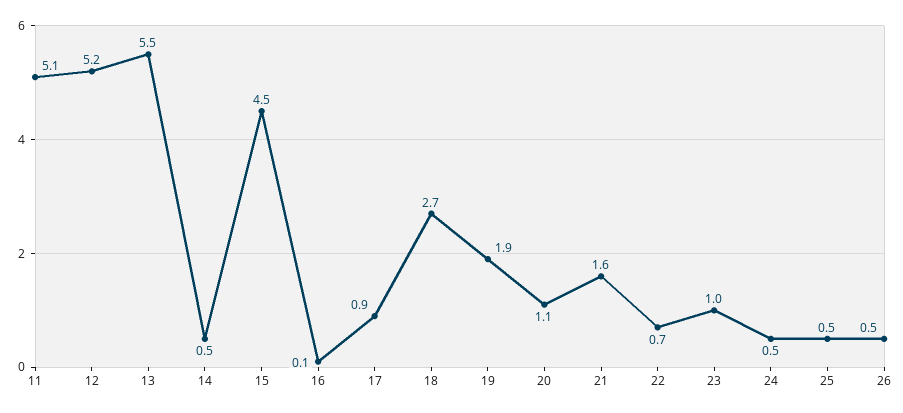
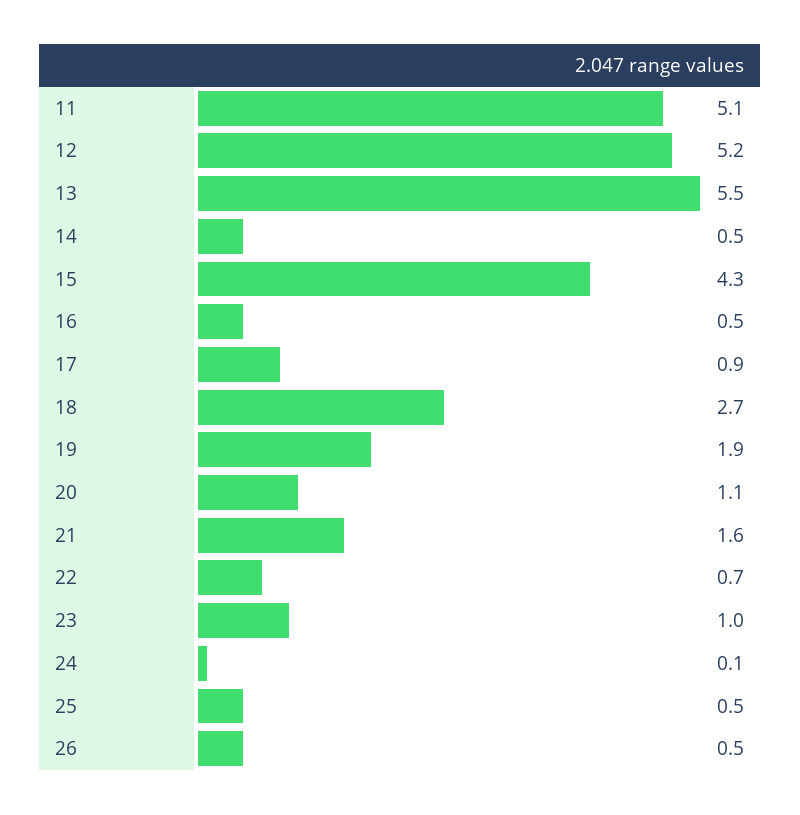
  {
    "11": 5.1,
    "12": 5.2,
    "13": 5.5,
    "14": 0.5,
-   "15": 4.5,
+   "15": 4.3,
-   "16": 0.1,
+   "16": 0.5,
    "17": 0.9,
    "18": 2.7,
    "19": 1.9,
    "20": 1.1,
    "21": 1.6,
    "22": 0.7,
    "23": 1,
-   "24": 0.5,
+   "24": 0.1,
    "25": 0.5,
    "26": 0.5
  }

